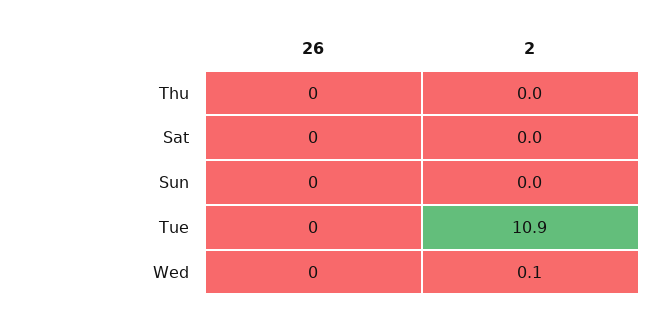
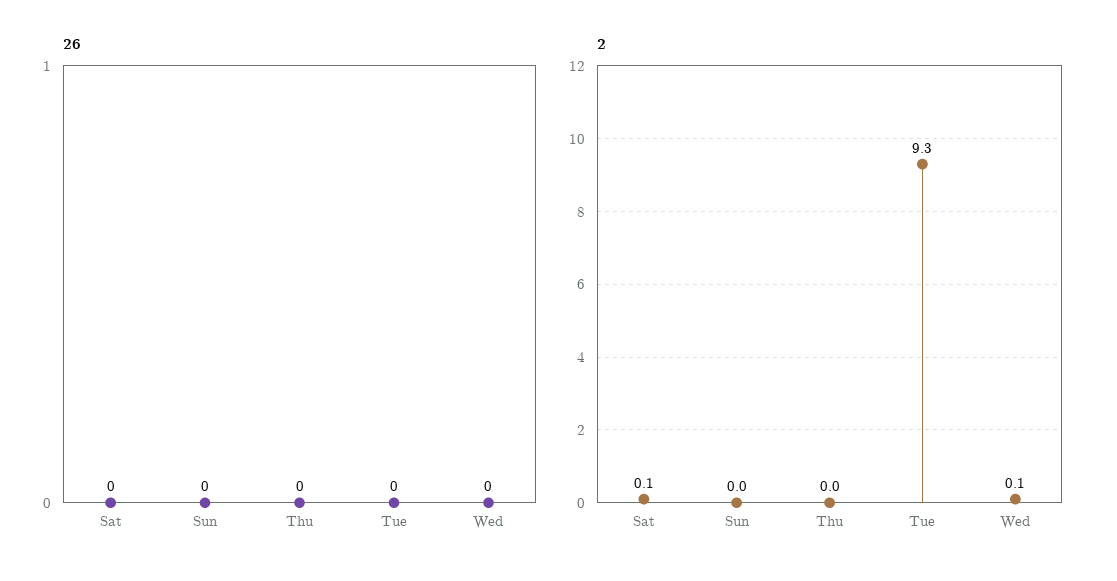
  {
    "26": {
      "Thu": 0,
      "Sat": 0,
      "Sun": 0,
      "Tue": 0,
      "Wed": 0
    },
    "2": {
      "Thu": 0,
-     "Sat": 0,
+     "Sat": 0.1,
      "Sun": 0,
-     "Tue": 10.9,
+     "Tue": 9.3,
      "Wed": 0.1
    }
  }

